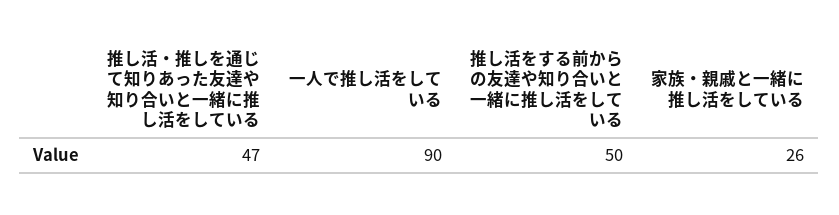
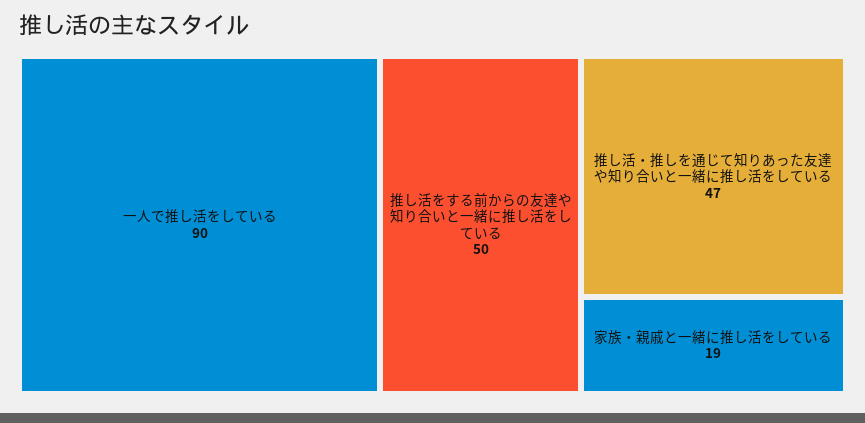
  {
    "推し活・推しを通じて知りあった友達や知り合いと一緒に推し活をしている": 47,
    "一人で推し活をしている": 90,
    "推し活をする前からの友達や知り合いと一緒に推し活をしている": 50,
-   "家族・親戚と一緒に推し活をしている": 26
+   "家族・親戚と一緒に推し活をしている": 19
  }

